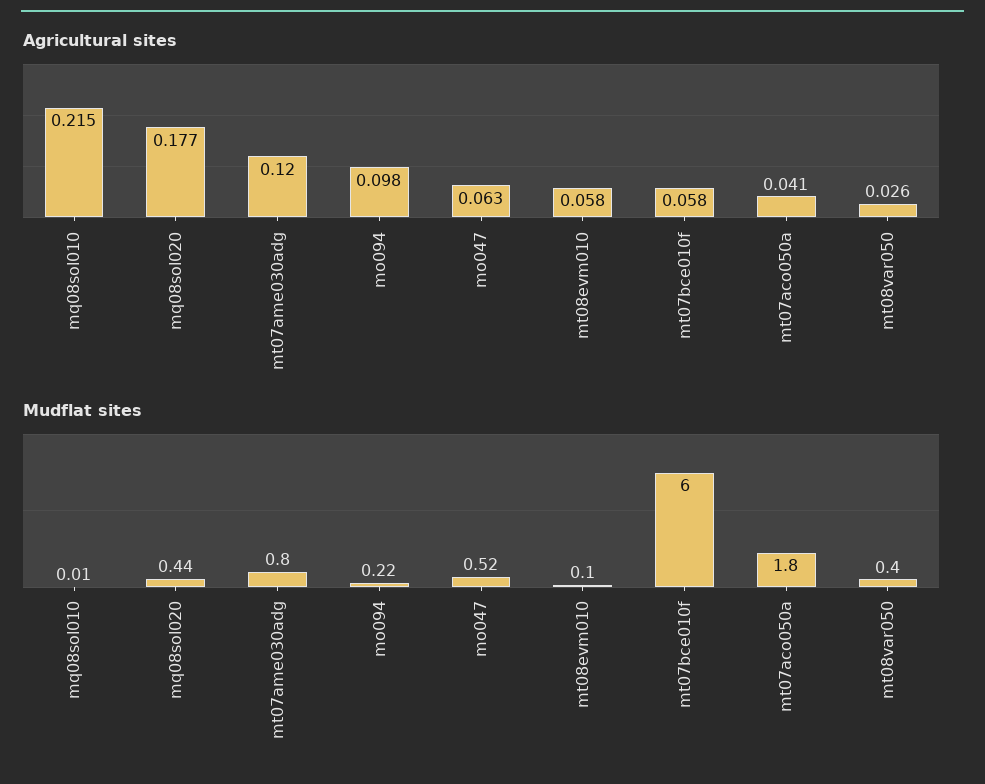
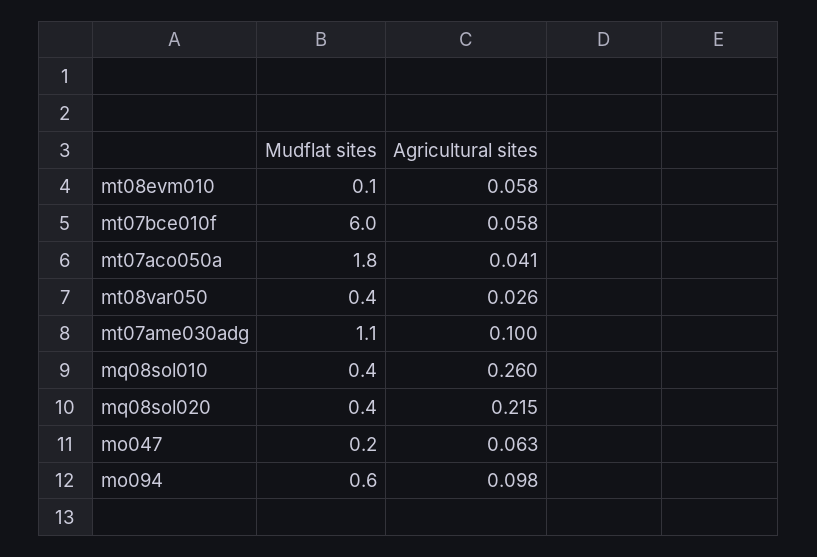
  {
    "Agricultural sites": {
-     "mq08sol010": 0.215,
+     "mq08sol010": 0.26,
-     "mq08sol020": 0.177,
+     "mq08sol020": 0.215,
-     "mt07ame030adg": 0.12,
+     "mt07ame030adg": 0.1,
      "mo094": 0.098,
      "mo047": 0.063,
      "mt08evm010": 0.058,
      "mt07bce010f": 0.058,
      "mt07aco050a": 0.041,
      "mt08var050": 0.026
    },
    "Mudflat sites": {
-     "mq08sol010": 0.01,
+     "mq08sol010": 0.4,
      "mq08sol020": 0.44,
-     "mt07ame030adg": 0.8,
+     "mt07ame030adg": 1.1,
-     "mo094": 0.22,
+     "mo094": 0.6,
-     "mo047": 0.52,
+     "mo047": 0.2,
      "mt08evm010": 0.1,
      "mt07bce010f": 6,
      "mt07aco050a": 1.8,
      "mt08var050": 0.4
    }
  }

